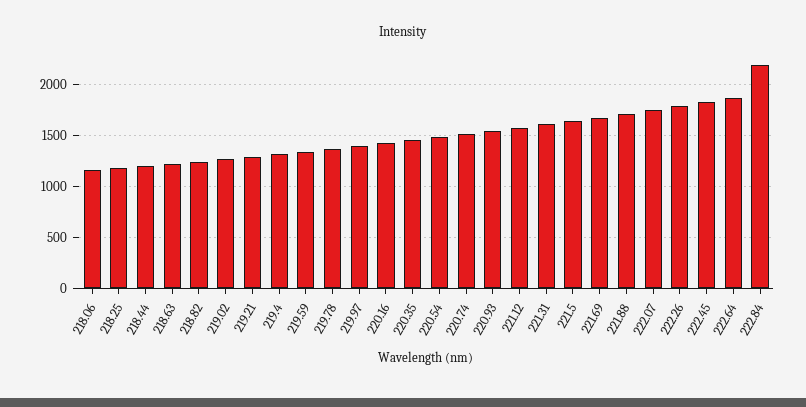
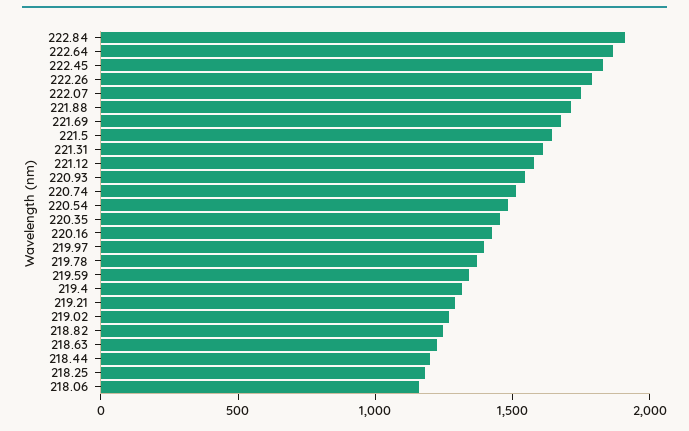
  {
    "218.06": 1200,
    "218.25": 1200,
    "218.44": 1200,
    "218.63": 1200,
    "218.82": 1200,
    "219.02": 1300,
    "219.21": 1300,
    "219.4": 1300,
    "219.59": 1300,
    "219.78": 1400,
    "219.97": 1400,
    "220.16": 1400,
    "220.35": 1500,
    "220.54": 1500,
    "220.74": 1500,
    "220.93": 1500,
    "221.12": 1600,
    "221.31": 1600,
    "221.5": 1600,
    "221.69": 1700,
    "221.88": 1700,
    "222.07": 1800,
    "222.26": 1800,
    "222.45": 1800,
    "222.64": 1900,
-   "222.84": 2200
+   "222.84": 1900
  }

